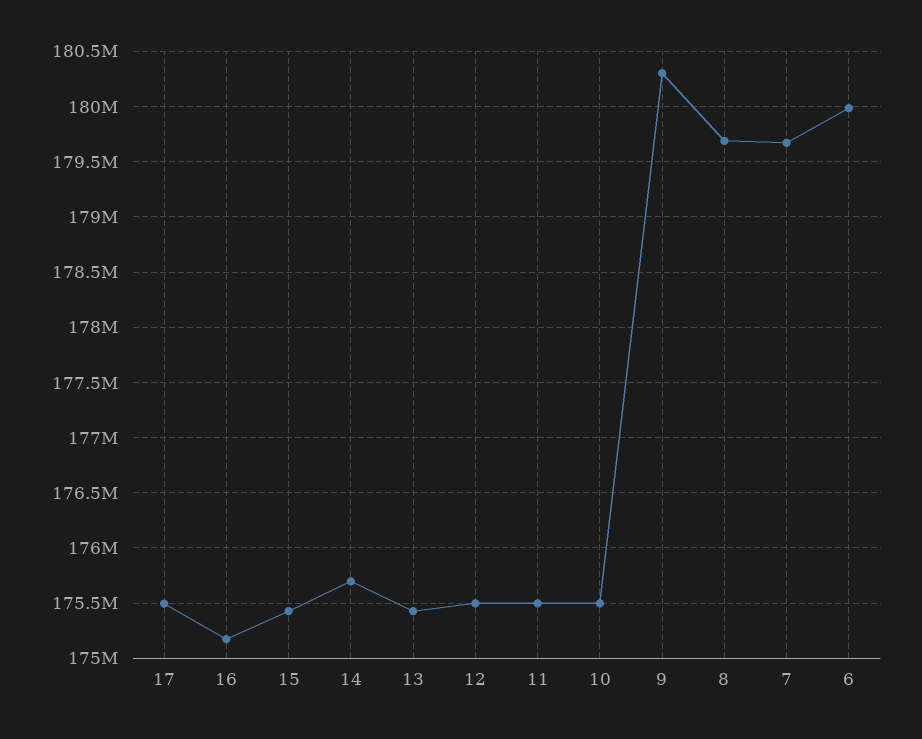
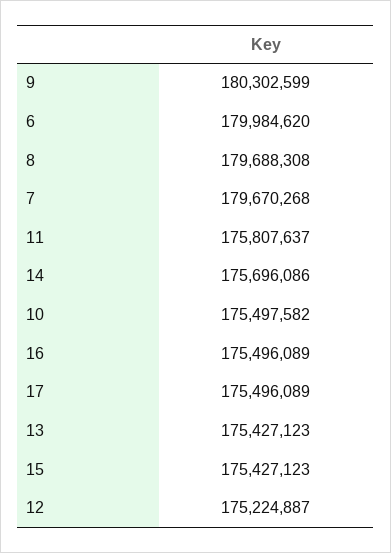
  {
    "17": 175496089,
-   "16": 175200000,
+   "16": 175496089,
    "15": 175427123,
    "14": 175696086,
    "13": 175427123,
-   "12": 175500000,
+   "12": 175224887,
-   "11": 175500000,
+   "11": 175807637,
    "10": 175497582,
    "9": 180302599,
    "8": 179688308,
    "7": 179670268,
    "6": 179984620
  }

